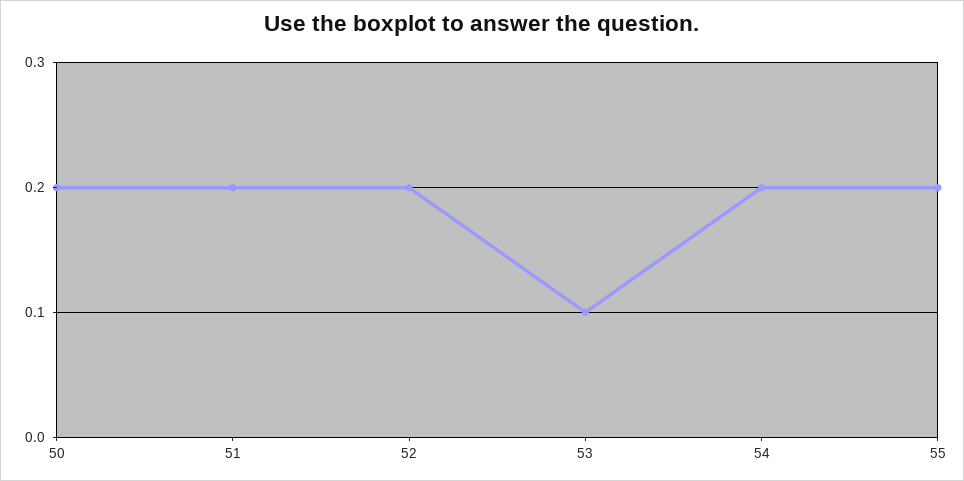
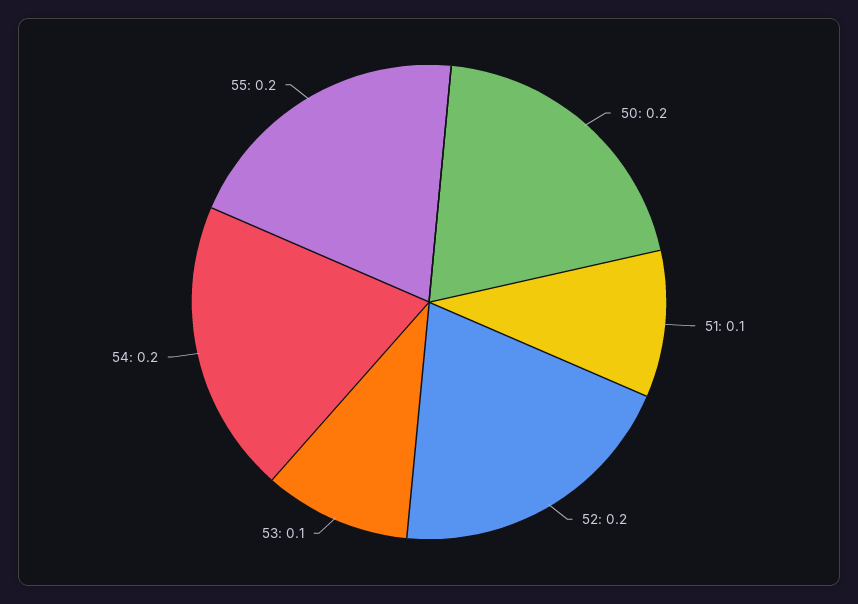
  {
    "50": 0.2,
-   "51": 0.2,
+   "51": 0.1,
    "52": 0.2,
    "53": 0.1,
    "54": 0.2,
    "55": 0.2
  }

